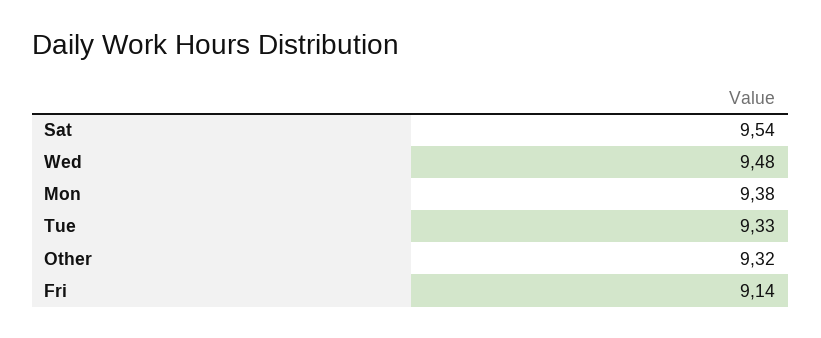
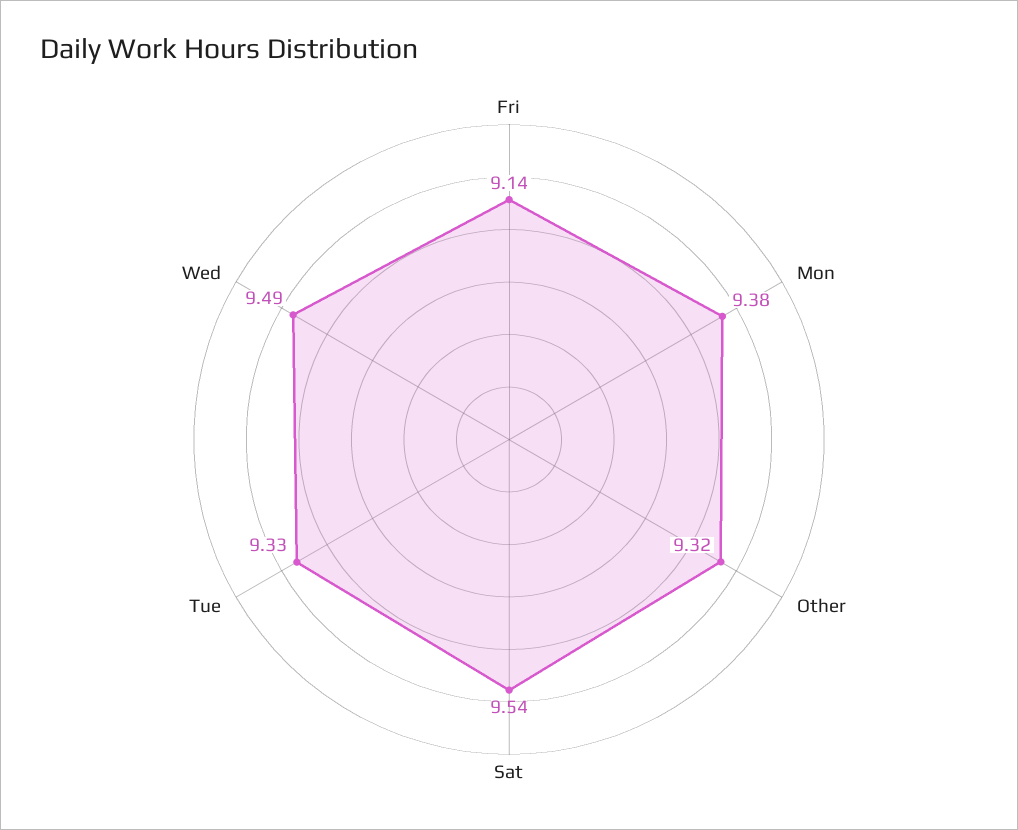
  {
    "Sat": 9.54,
-   "Wed": 9.48,
+   "Wed": 9.49,
    "Mon": 9.38,
    "Tue": 9.33,
    "Other": 9.32,
    "Fri": 9.14
  }

